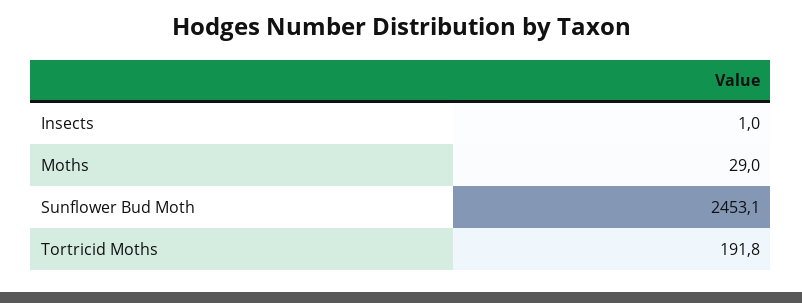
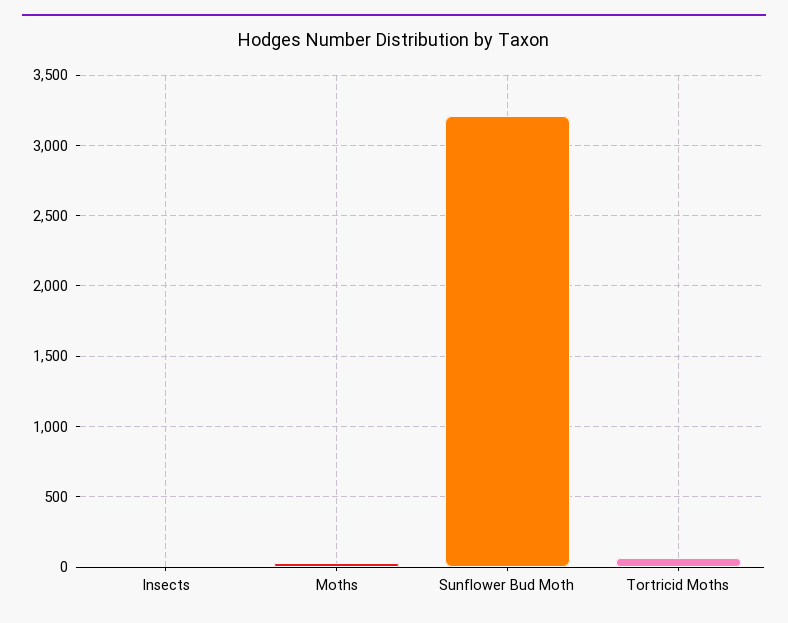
  {
    "Insects": 1,
    "Moths": 29,
-   "Sunflower Bud Moth": 2453.1,
+   "Sunflower Bud Moth": 3200,
-   "Tortricid Moths": 191.8
+   "Tortricid Moths": 50
  }

